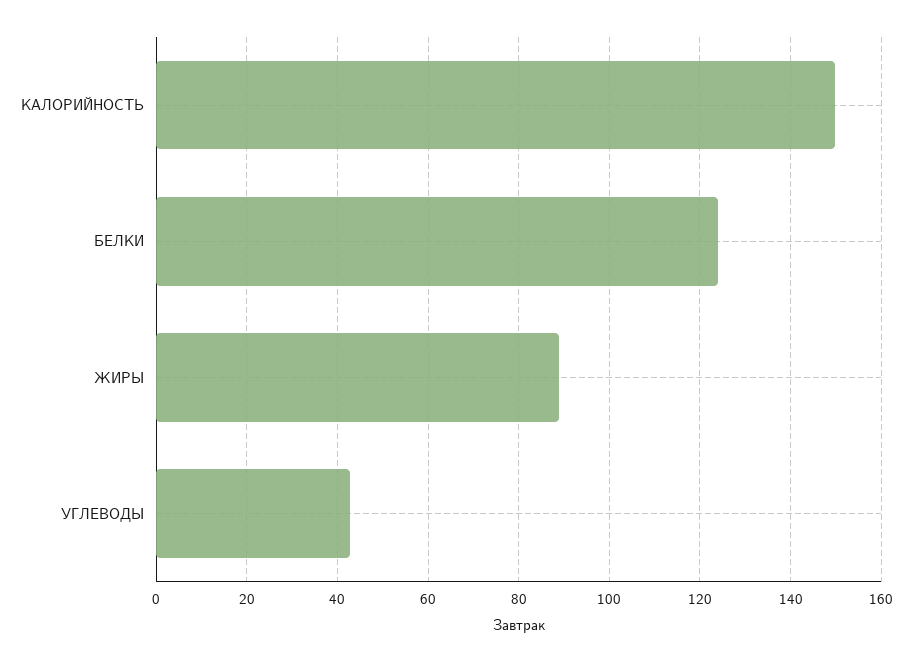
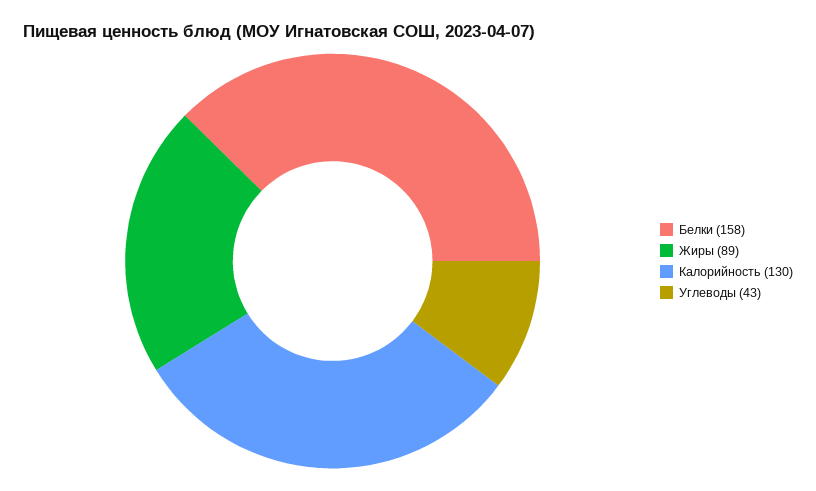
  {
-   "КАЛОРИЙНОСТЬ": 150,
+   "КАЛОРИЙНОСТЬ": 130,
-   "БЕЛКИ": 124,
+   "БЕЛКИ": 158,
    "ЖИРЫ": 89,
    "УГЛЕВОДЫ": 43
  }

